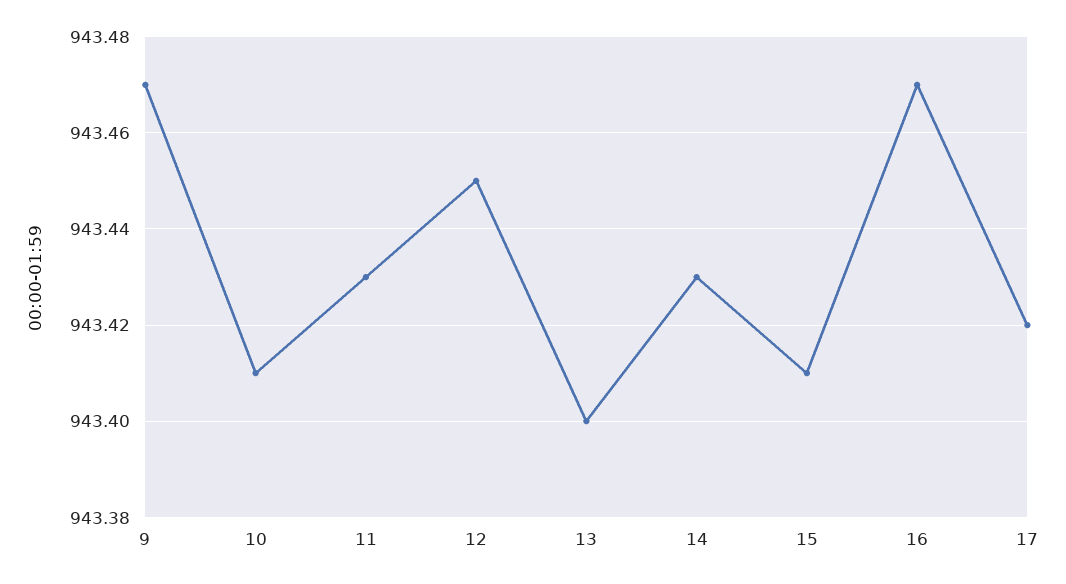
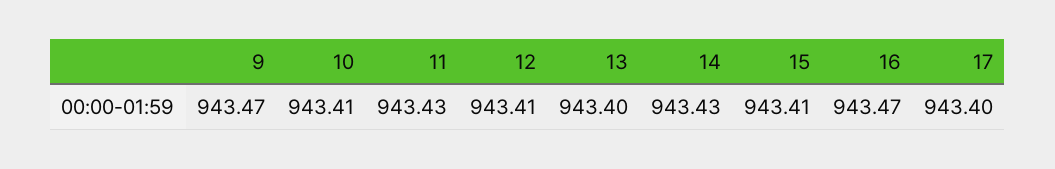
  {
    "9": 943.47,
    "10": 943.41,
    "11": 943.43,
-   "12": 943.45,
+   "12": 943.41,
    "13": 943.4,
    "14": 943.43,
    "15": 943.41,
    "16": 943.47,
-   "17": 943.42
+   "17": 943.4
  }

